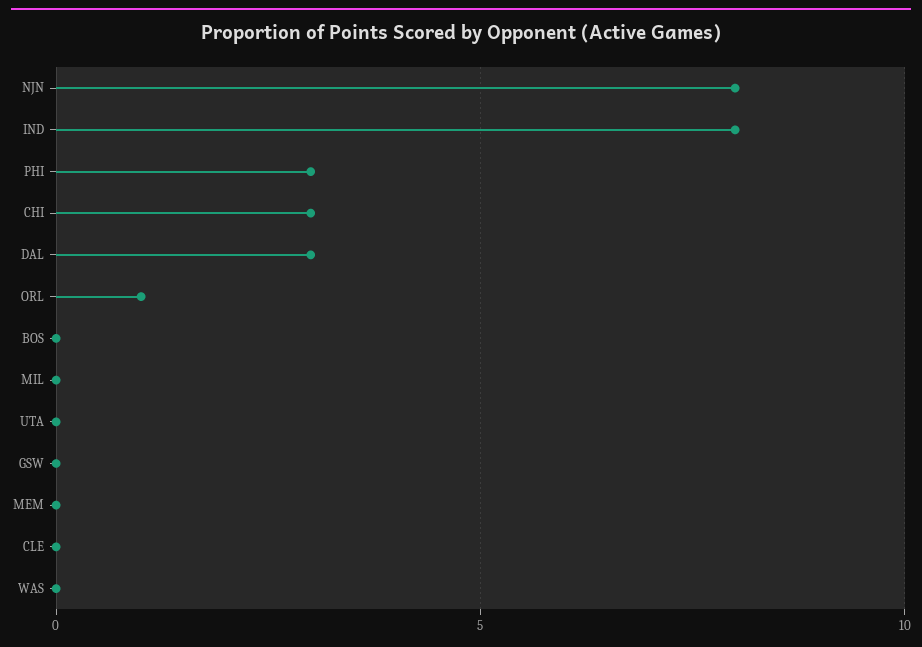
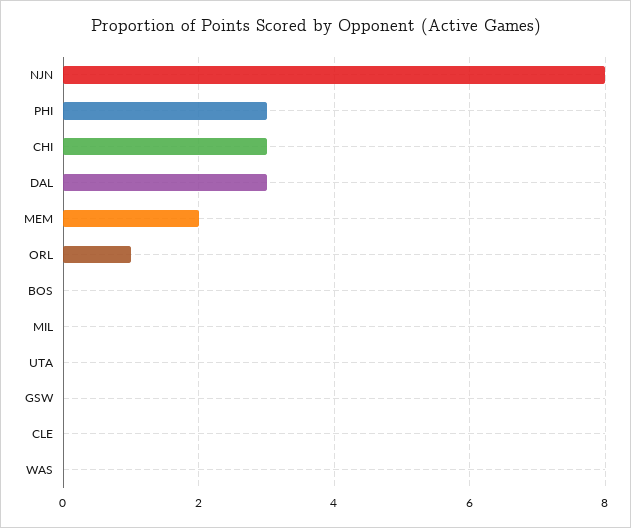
  {
    "NJN": 8,
-   "IND": 8,
    "PHI": 3,
    "CHI": 3,
    "DAL": 3,
    "ORL": 1,
    "BOS": 0,
    "MIL": 0,
    "UTA": 0,
    "GSW": 0,
-   "MEM": 0,
+   "MEM": 2,
    "CLE": 0,
    "WAS": 0
  }

